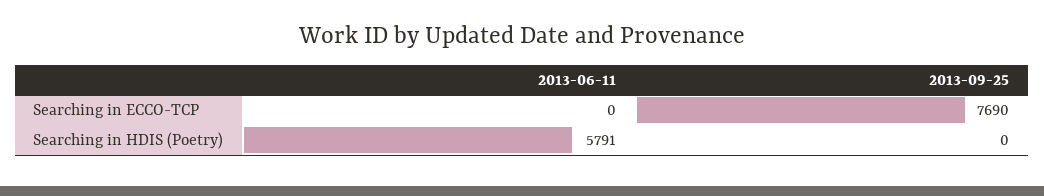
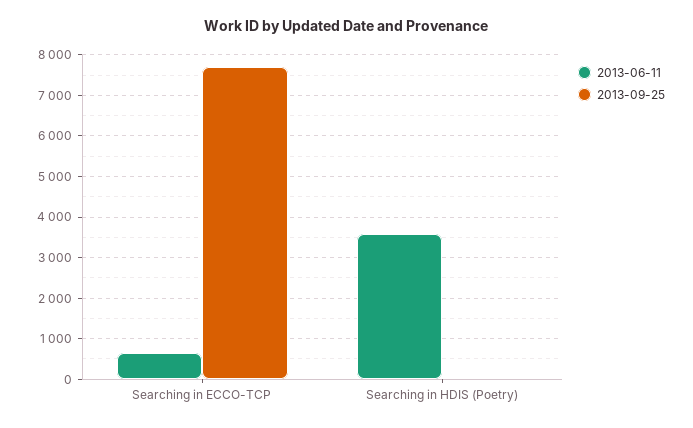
  {
    "2013-06-11": {
-     "Searching in ECCO-TCP": 0,
+     "Searching in ECCO-TCP": 600,
-     "Searching in HDIS (Poetry)": 5791
+     "Searching in HDIS (Poetry)": 3600
    },
    "2013-09-25": {
      "Searching in ECCO-TCP": 7690,
      "Searching in HDIS (Poetry)": 0
    }
  }

